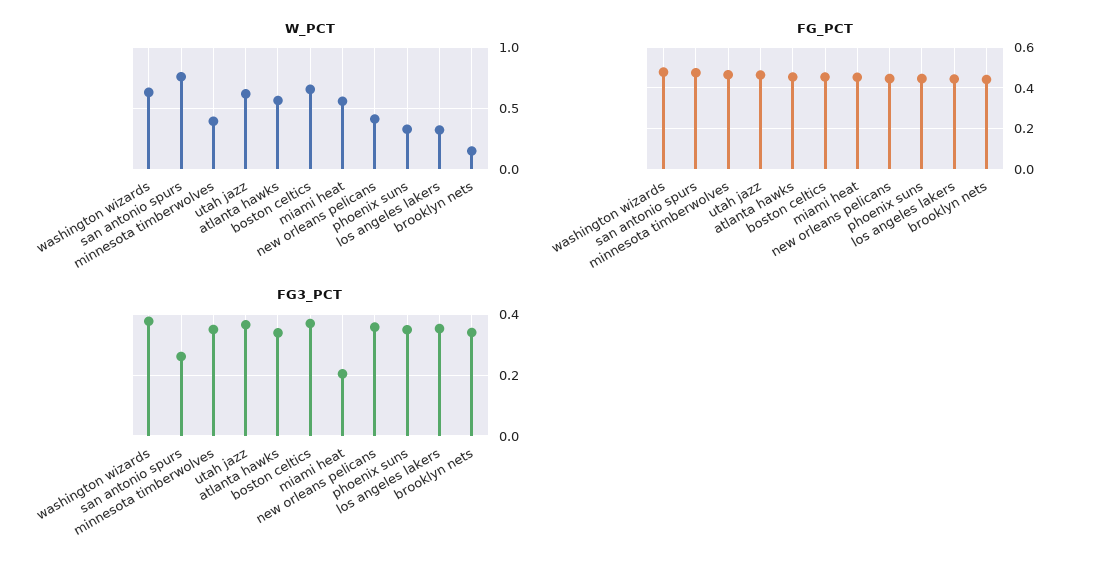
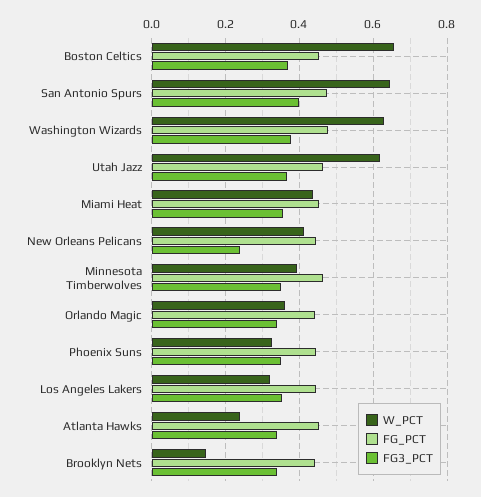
  {
    "W_PCT": {
      "washington wizards": 0.64,
-     "san antonio spurs": 0.75,
+     "san antonio spurs": 0.64,
      "minnesota timberwolves": 0.4,
      "utah jazz": 0.62,
-     "atlanta hawks": 0.55,
+     "atlanta hawks": 0.24,
      "boston celtics": 0.66,
-     "miami heat": 0.55,
+     "miami heat": 0.44,
      "new orleans pelicans": 0.42,
      "phoenix suns": 0.32,
      "los angeles lakers": 0.32,
-     "brooklyn nets": 0.14
+     "brooklyn nets": 0.14,
+     "Orlando Magic": 0.36
    },
    "FG_PCT": {
      "washington wizards": 0.48,
      "san antonio spurs": 0.48,
      "minnesota timberwolves": 0.46,
      "utah jazz": 0.46,
      "atlanta hawks": 0.46,
      "boston celtics": 0.46,
      "miami heat": 0.46,
      "new orleans pelicans": 0.44,
      "phoenix suns": 0.44,
      "los angeles lakers": 0.44,
-     "brooklyn nets": 0.44
+     "brooklyn nets": 0.44,
+     "Orlando Magic": 0.44
    },
    "FG3_PCT": {
      "washington wizards": 0.38,
-     "san antonio spurs": 0.26,
+     "san antonio spurs": 0.4,
      "minnesota timberwolves": 0.36,
      "utah jazz": 0.36,
      "atlanta hawks": 0.34,
      "boston celtics": 0.38,
-     "miami heat": 0.2,
+     "miami heat": 0.36,
-     "new orleans pelicans": 0.36,
+     "new orleans pelicans": 0.24,
      "phoenix suns": 0.34,
      "los angeles lakers": 0.36,
-     "brooklyn nets": 0.34
+     "brooklyn nets": 0.34,
+     "Orlando Magic": 0.34
    }
  }

